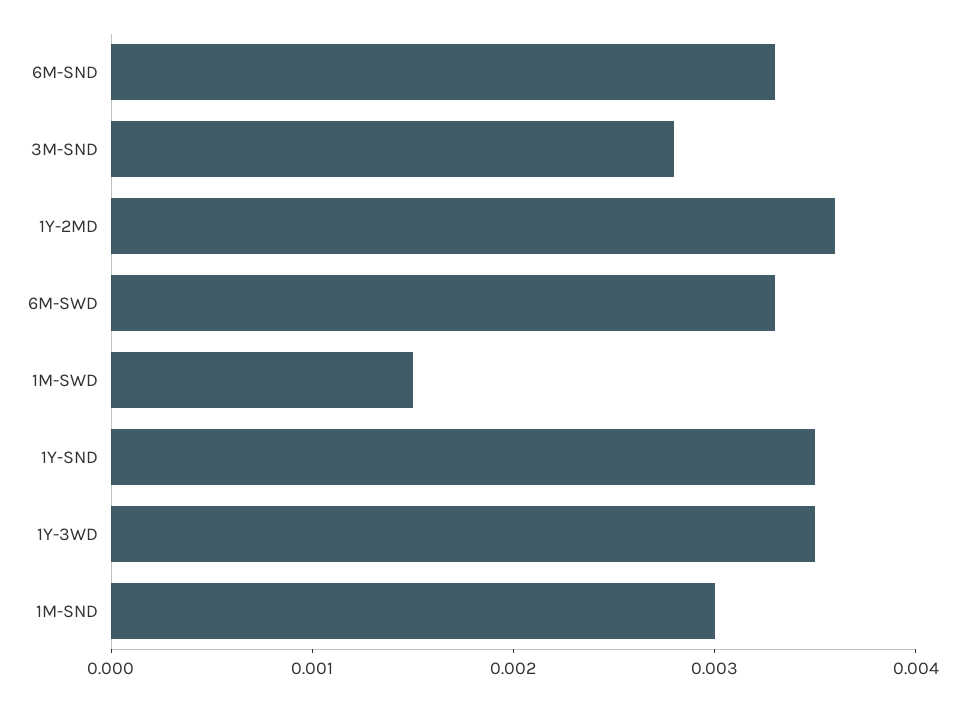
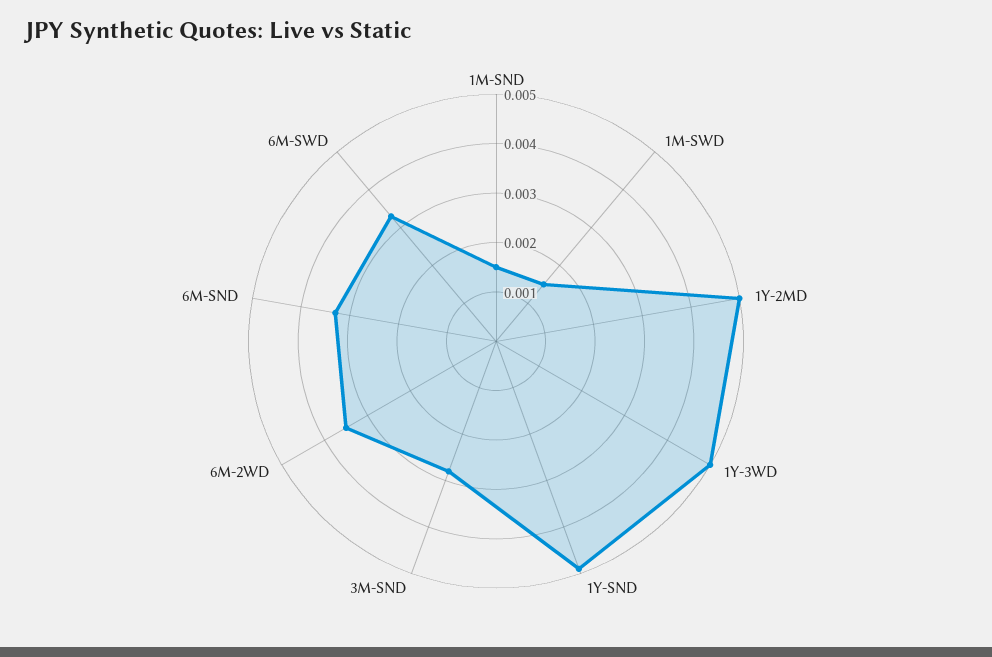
  {
    "6M-SND": 0.0033,
    "3M-SND": 0.0028,
-   "1Y-2MD": 0.0036,
+   "1Y-2MD": 0.005,
    "6M-SWD": 0.0033,
    "1M-SWD": 0.0015,
-   "1Y-SND": 0.0035,
+   "1Y-SND": 0.005,
-   "1Y-3WD": 0.0035,
+   "1Y-3WD": 0.005,
-   "1M-SND": 0.003
+   "1M-SND": 0.0015,
+   "6M-2WD": 0.0035
  }

